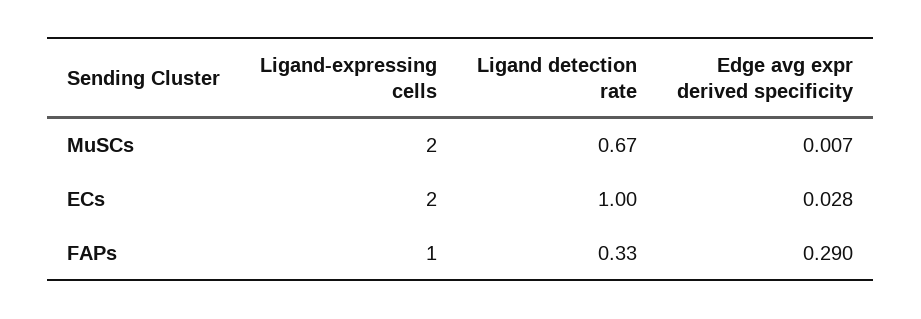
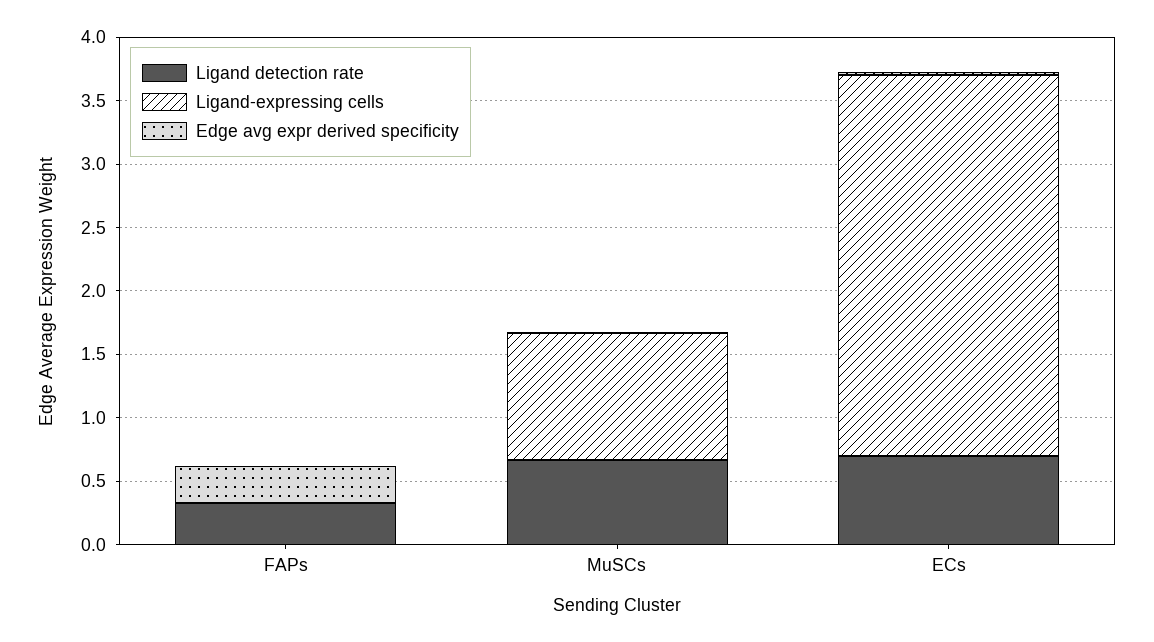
  {
    "Ligand-expressing cells": {
-     "MuSCs": 2,
+     "MuSCs": 1,
-     "ECs": 2,
+     "ECs": 3,
-     "FAPs": 1
+     "FAPs": 0
    },
    "Ligand detection rate": {
      "MuSCs": 0.67,
-     "ECs": 1,
+     "ECs": 0.7,
      "FAPs": 0.33
    },
    "Edge avg expr derived specificity": {
      "MuSCs": 0.007,
      "ECs": 0.028,
      "FAPs": 0.29
    }
  }

